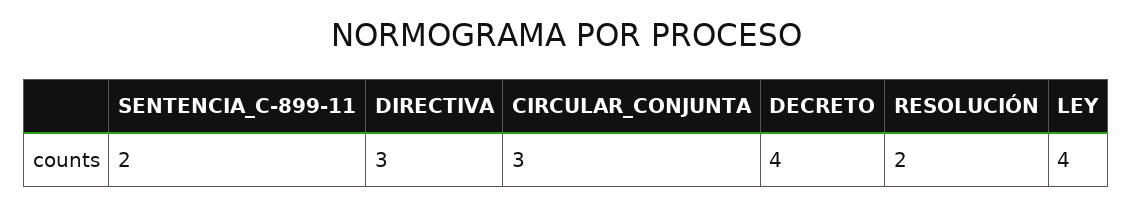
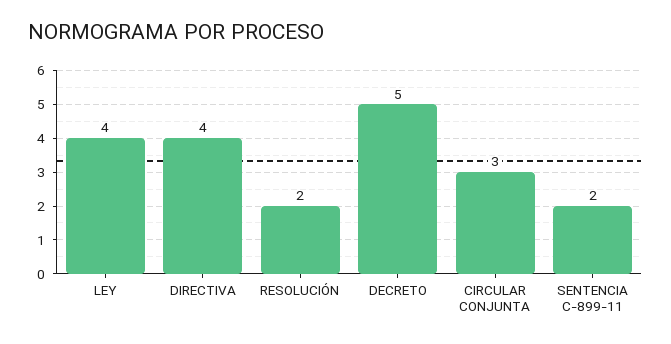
  {
    "SENTENCIA_C-899-11": 2,
-   "DIRECTIVA": 3,
+   "DIRECTIVA": 4,
    "CIRCULAR_CONJUNTA": 3,
-   "DECRETO": 4,
+   "DECRETO": 5,
    "RESOLUCIÓN": 2,
    "LEY": 4
  }

